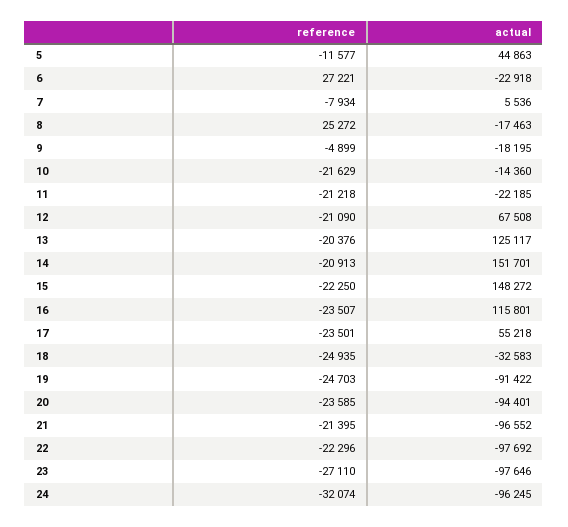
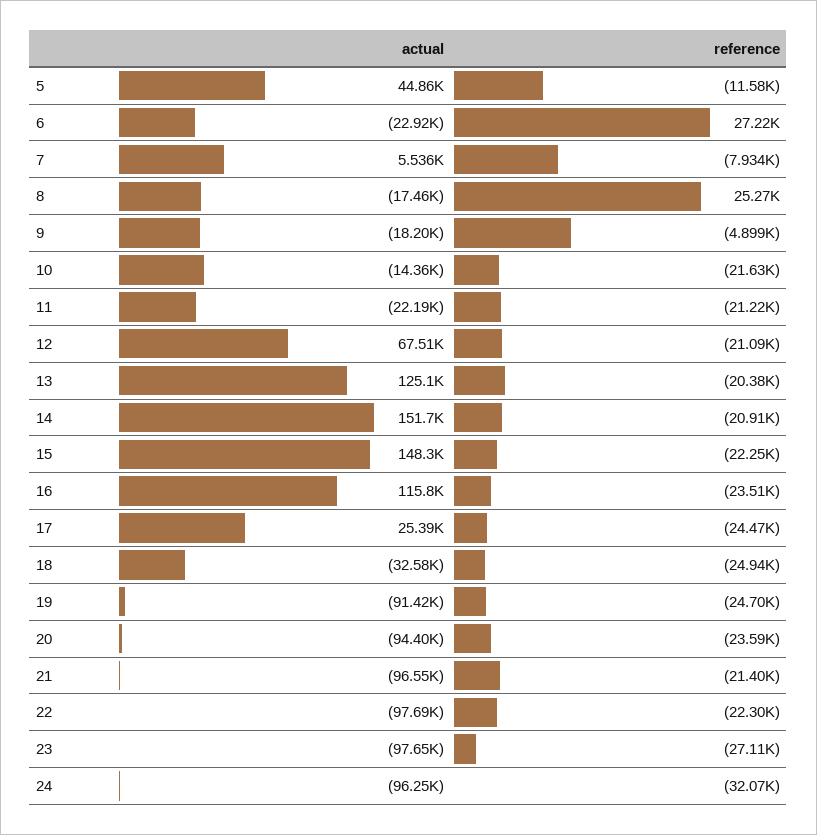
  {
    "reference": {
      "5": -11577,
      "6": 27221,
      "7": -7934,
      "8": 25272,
      "9": -4899,
      "10": -21629,
      "11": -21218,
      "12": -21090,
      "13": -20376,
      "14": -20913,
      "15": -22250,
      "16": -23507,
-     "17": -23501,
+     "17": -24470,
      "18": -24935,
      "19": -24703,
      "20": -23585,
      "21": -21395,
      "22": -22296,
      "23": -27110,
      "24": -32074
    },
    "actual": {
      "5": 44863,
      "6": -22918,
      "7": 5536,
      "8": -17463,
      "9": -18195,
      "10": -14360,
      "11": -22185,
      "12": 67508,
      "13": 125117,
      "14": 151701,
      "15": 148272,
      "16": 115801,
-     "17": 55218,
+     "17": 25390,
      "18": -32583,
      "19": -91422,
      "20": -94401,
      "21": -96552,
      "22": -97692,
      "23": -97646,
      "24": -96245
    }
  }

